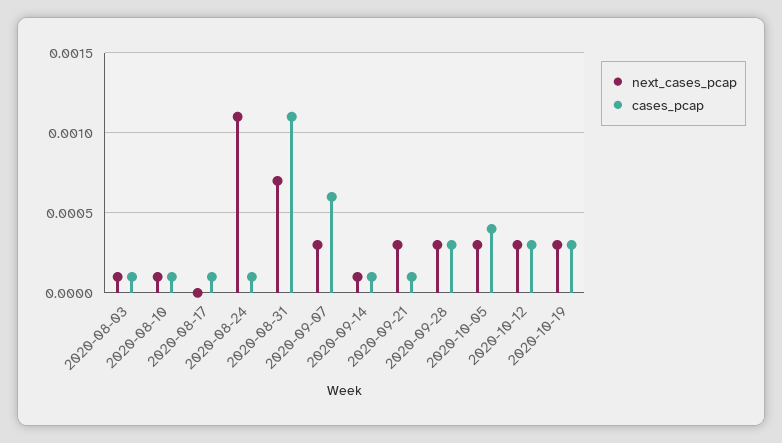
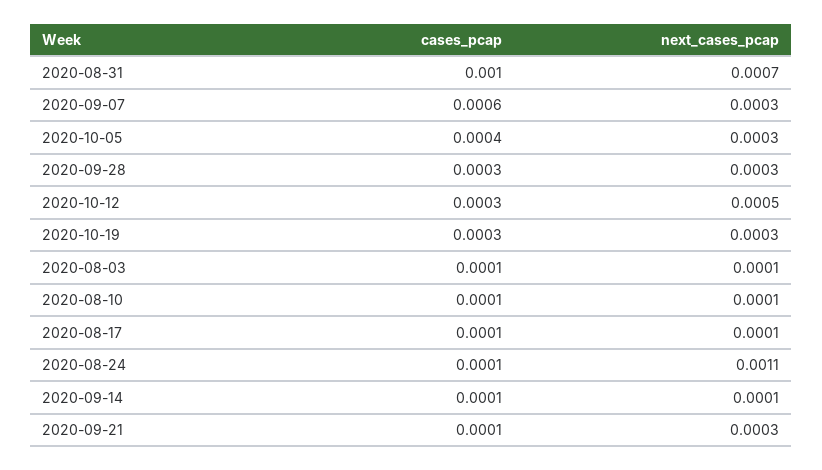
  {
    "next_cases_pcap": {
      "2020-08-03": 0.0001,
      "2020-08-10": 0.0001,
-     "2020-08-17": 0,
+     "2020-08-17": 0.0001,
      "2020-08-24": 0.0011,
      "2020-08-31": 0.0007,
      "2020-09-07": 0.0003,
      "2020-09-14": 0.0001,
      "2020-09-21": 0.0003,
      "2020-09-28": 0.0003,
      "2020-10-05": 0.0003,
-     "2020-10-12": 0.0003,
+     "2020-10-12": 0.0005,
      "2020-10-19": 0.0003
    },
    "cases_pcap": {
      "2020-08-03": 0.0001,
      "2020-08-10": 0.0001,
      "2020-08-17": 0.0001,
      "2020-08-24": 0.0001,
-     "2020-08-31": 0.0011,
+     "2020-08-31": 0.001,
      "2020-09-07": 0.0006,
      "2020-09-14": 0.0001,
      "2020-09-21": 0.0001,
      "2020-09-28": 0.0003,
      "2020-10-05": 0.0004,
      "2020-10-12": 0.0003,
      "2020-10-19": 0.0003
    }
  }

